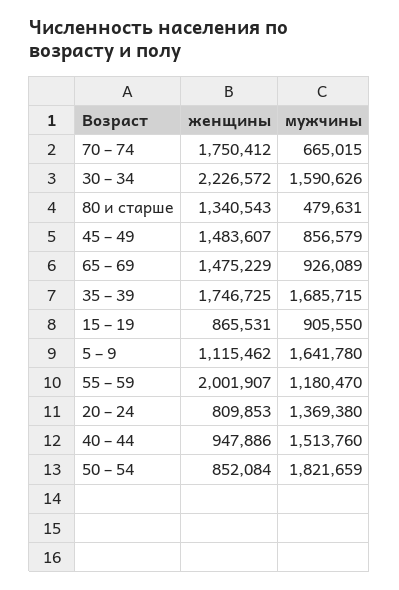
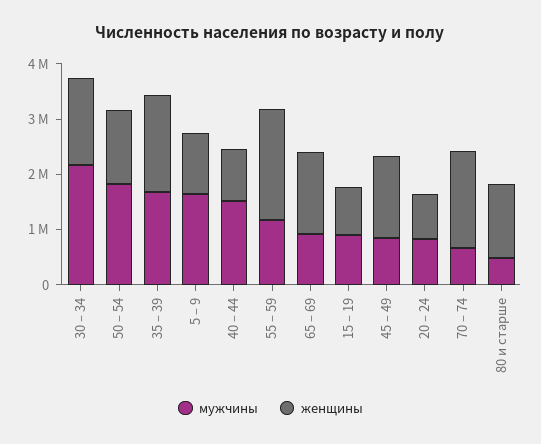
  {
    "женщины": {
      "70 – 74": 1750412,
-     "30 – 34": 2226572,
+     "30 – 34": 1600000,
      "80 и старше": 1340543,
      "45 – 49": 1483607,
      "65 – 69": 1475229,
      "35 – 39": 1746725,
      "15 – 19": 865531,
      "5 – 9": 1115462,
      "55 – 59": 2001907,
      "20 – 24": 809853,
      "40 – 44": 947886,
-     "50 – 54": 852084
+     "50 – 54": 1400000
    },
    "мужчины": {
      "70 – 74": 665015,
-     "30 – 34": 1590626,
+     "30 – 34": 2200000,
      "80 и старше": 479631,
      "45 – 49": 856579,
      "65 – 69": 926089,
      "35 – 39": 1685715,
      "15 – 19": 905550,
      "5 – 9": 1641780,
      "55 – 59": 1180470,
-     "20 – 24": 1369380,
+     "20 – 24": 800000,
      "40 – 44": 1513760,
      "50 – 54": 1821659
    }
  }

